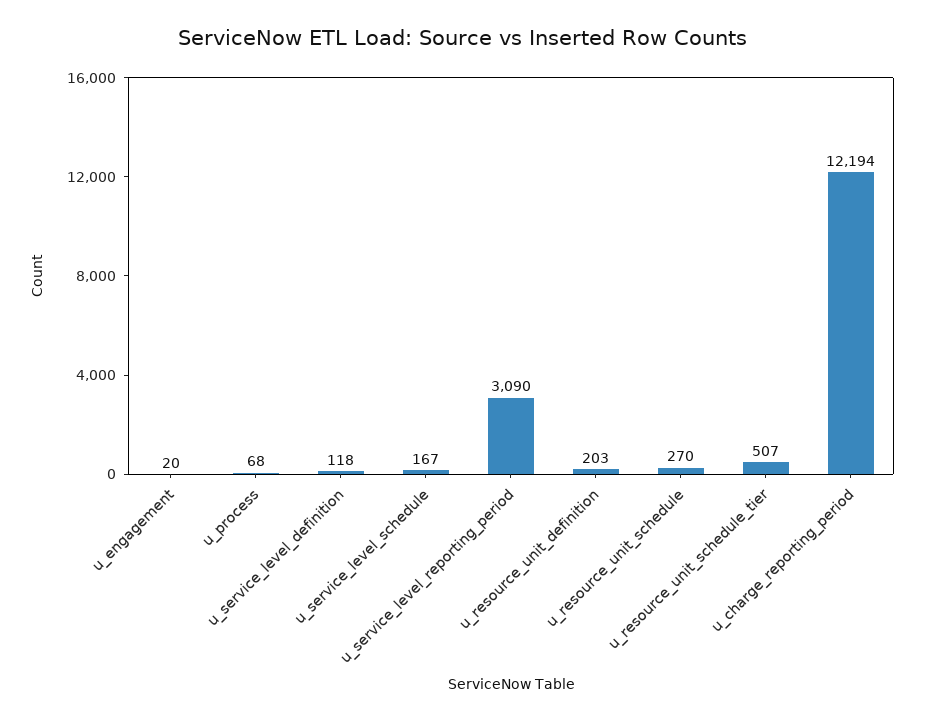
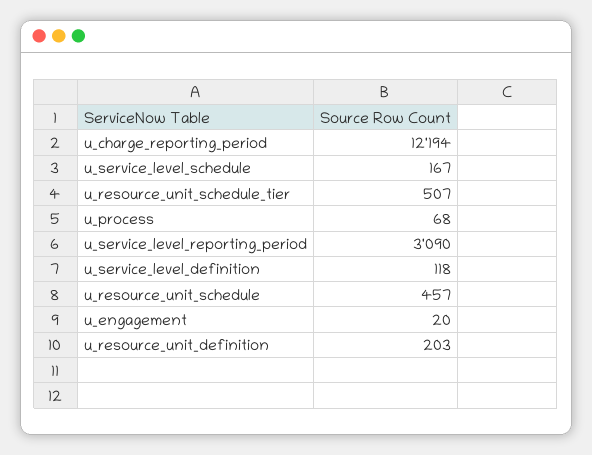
  {
    "u_engagement": 20,
    "u_process": 68,
    "u_service_level_definition": 118,
    "u_service_level_schedule": 167,
    "u_service_level_reporting_period": 3090,
    "u_resource_unit_definition": 203,
-   "u_resource_unit_schedule": 270,
+   "u_resource_unit_schedule": 457,
    "u_resource_unit_schedule_tier": 507,
    "u_charge_reporting_period": 12194
  }

